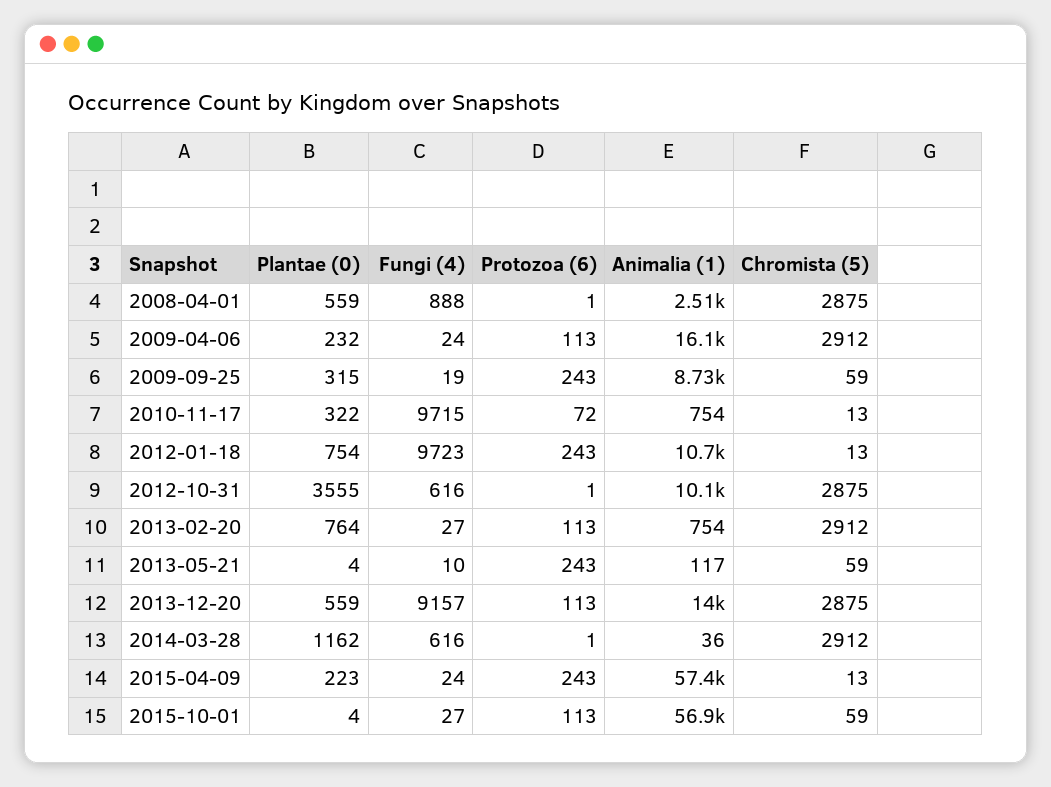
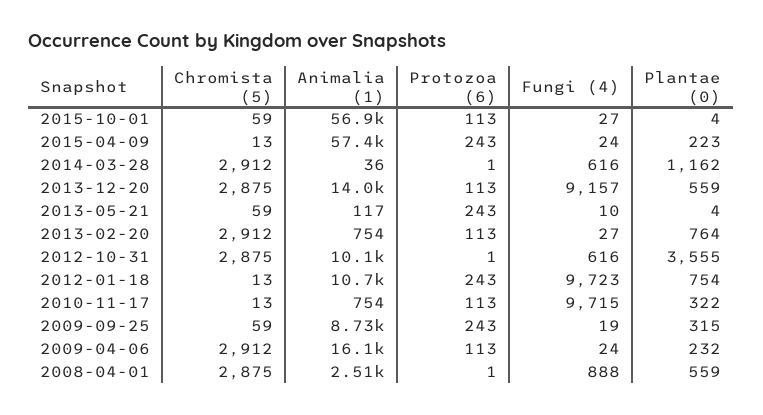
  {
    "Plantae (0)": {
      "2008-04-01": 559,
      "2009-04-06": 232,
      "2009-09-25": 315,
      "2010-11-17": 322,
      "2012-01-18": 754,
      "2012-10-31": 3555,
      "2013-02-20": 764,
      "2013-05-21": 4,
      "2013-12-20": 559,
      "2014-03-28": 1162,
      "2015-04-09": 223,
      "2015-10-01": 4
    },
    "Fungi (4)": {
      "2008-04-01": 888,
      "2009-04-06": 24,
      "2009-09-25": 19,
      "2010-11-17": 9715,
      "2012-01-18": 9723,
      "2012-10-31": 616,
      "2013-02-20": 27,
      "2013-05-21": 10,
      "2013-12-20": 9157,
      "2014-03-28": 616,
      "2015-04-09": 24,
      "2015-10-01": 27
    },
    "Protozoa (6)": {
      "2008-04-01": 1,
      "2009-04-06": 113,
      "2009-09-25": 243,
-     "2010-11-17": 72,
+     "2010-11-17": 113,
      "2012-01-18": 243,
      "2012-10-31": 1,
      "2013-02-20": 113,
      "2013-05-21": 243,
      "2013-12-20": 113,
      "2014-03-28": 1,
      "2015-04-09": 243,
      "2015-10-01": 113
    },
    "Animalia (1)": {
      "2008-04-01": 2510,
      "2009-04-06": 16100,
      "2009-09-25": 8730,
      "2010-11-17": 754,
      "2012-01-18": 10700,
      "2012-10-31": 10100,
      "2013-02-20": 754,
      "2013-05-21": 117,
      "2013-12-20": 14000,
      "2014-03-28": 36,
      "2015-04-09": 57400,
      "2015-10-01": 56900
    },
    "Chromista (5)": {
      "2008-04-01": 2875,
      "2009-04-06": 2912,
      "2009-09-25": 59,
      "2010-11-17": 13,
      "2012-01-18": 13,
      "2012-10-31": 2875,
      "2013-02-20": 2912,
      "2013-05-21": 59,
      "2013-12-20": 2875,
      "2014-03-28": 2912,
      "2015-04-09": 13,
      "2015-10-01": 59
    }
  }

